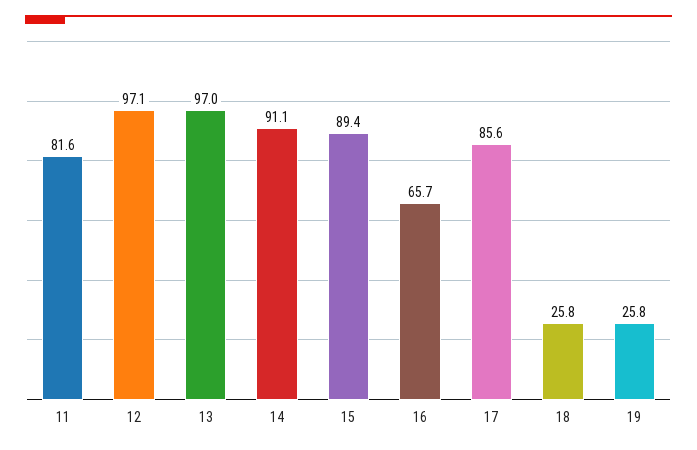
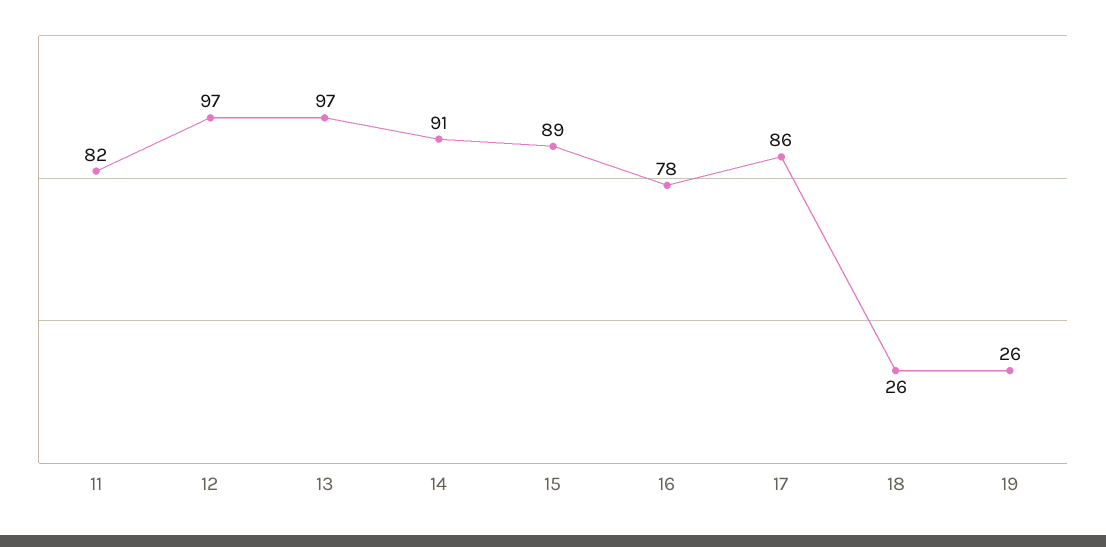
  {
    "11": 81.6,
    "12": 97.1,
    "13": 97,
    "14": 91.1,
    "15": 89.4,
-   "16": 65.7,
+   "16": 78,
    "17": 85.6,
    "18": 25.8,
    "19": 25.8
  }

